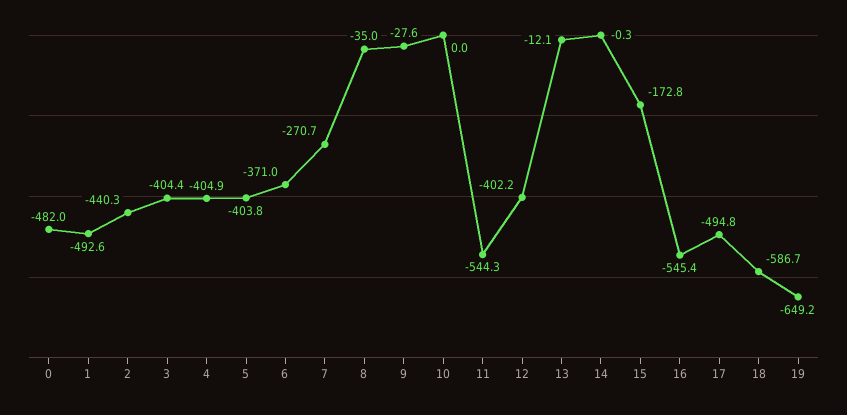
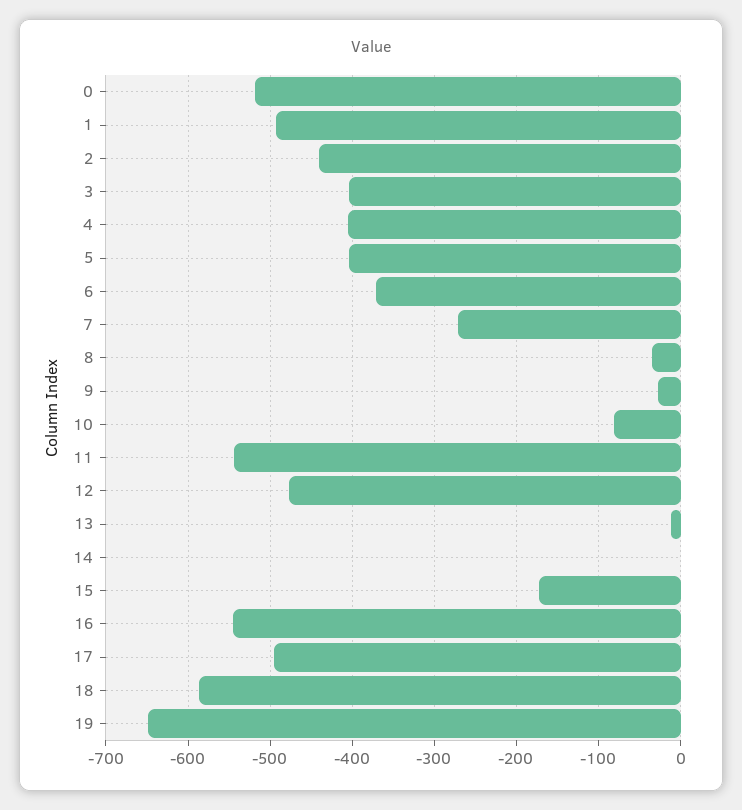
  {
-   "0": -482,
+   "0": -520,
    "1": -492.6,
    "2": -440.3,
    "3": -404.4,
    "4": -404.9,
    "5": -403.8,
    "6": -371,
    "7": -270.7,
    "8": -35,
    "9": -27.6,
-   "10": 0,
+   "10": -80,
    "11": -544.3,
-   "12": -402.2,
+   "12": -480,
    "13": -12.1,
    "14": -0.3,
    "15": -172.8,
    "16": -545.4,
    "17": -494.8,
    "18": -586.7,
    "19": -649.2
  }

